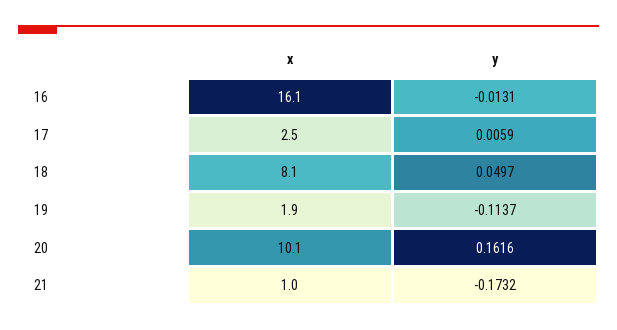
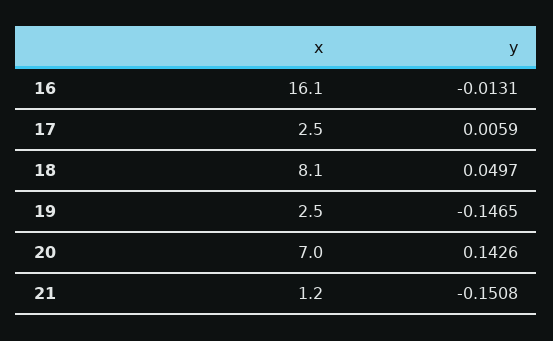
  {
    "x": {
      "16": 16.1,
      "17": 2.5,
      "18": 8.1,
-     "19": 1.9,
+     "19": 2.5,
-     "20": 10.1,
+     "20": 7,
-     "21": 1
+     "21": 1.2
    },
    "y": {
      "16": -0.0131,
      "17": 0.0059,
      "18": 0.0497,
-     "19": -0.1137,
+     "19": -0.1465,
-     "20": 0.1616,
+     "20": 0.1426,
-     "21": -0.1732
+     "21": -0.1508
    }
  }

